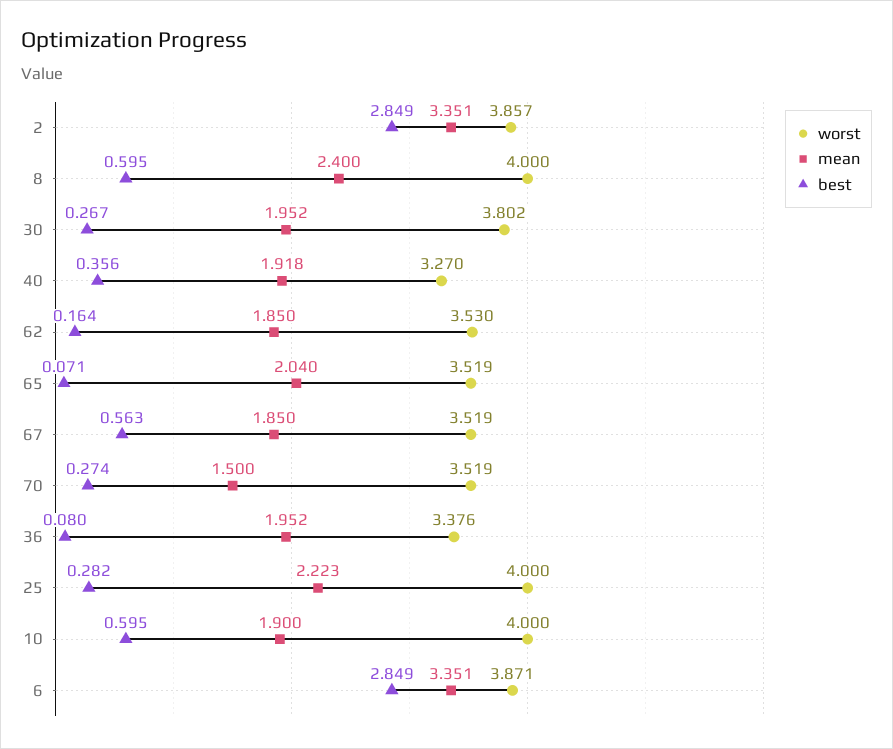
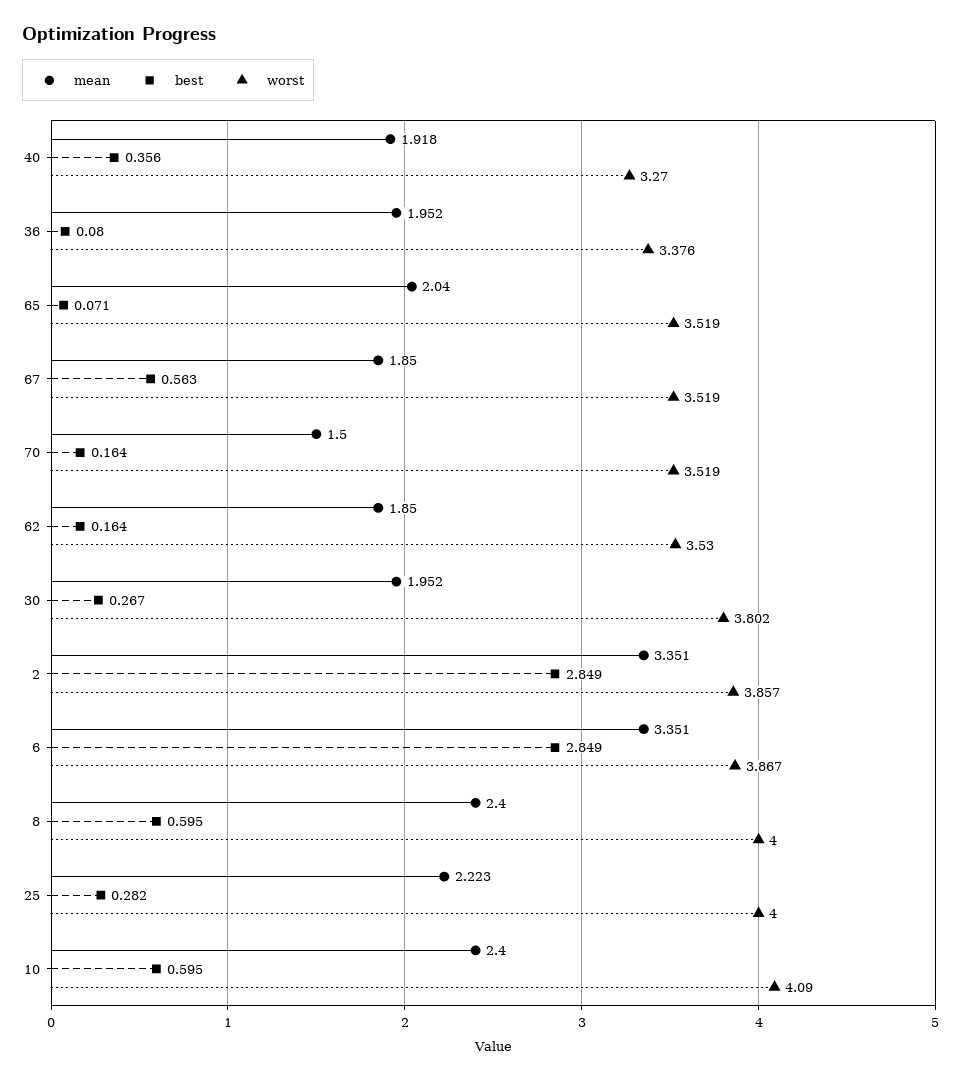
  {
    "worst": {
      "2": 3.857,
      "8": 4,
      "30": 3.802,
      "40": 3.27,
      "62": 3.53,
      "65": 3.519,
      "67": 3.519,
      "70": 3.519,
      "36": 3.376,
      "25": 4,
-     "10": 4,
+     "10": 4.09,
-     "6": 3.871
+     "6": 3.867
    },
    "mean": {
      "2": 3.351,
      "8": 2.4,
      "30": 1.952,
      "40": 1.918,
      "62": 1.85,
      "65": 2.04,
      "67": 1.85,
      "70": 1.5,
      "36": 1.952,
      "25": 2.223,
-     "10": 1.9,
+     "10": 2.4,
      "6": 3.351
    },
    "best": {
      "2": 2.849,
      "8": 0.595,
      "30": 0.267,
      "40": 0.356,
      "62": 0.164,
      "65": 0.071,
      "67": 0.563,
-     "70": 0.274,
+     "70": 0.164,
      "36": 0.08,
      "25": 0.282,
      "10": 0.595,
      "6": 2.849
    }
  }

